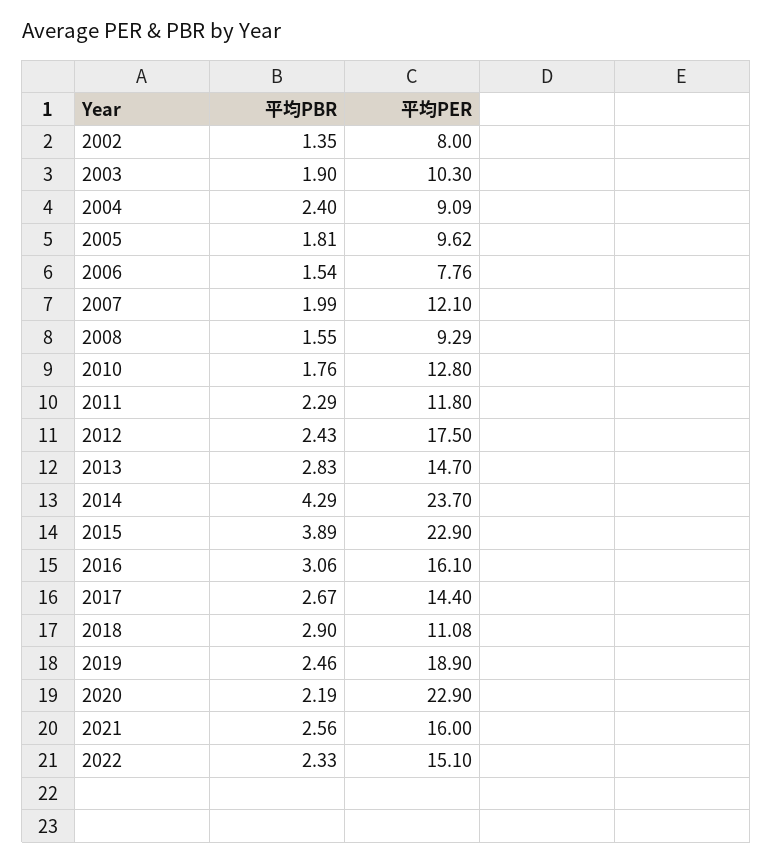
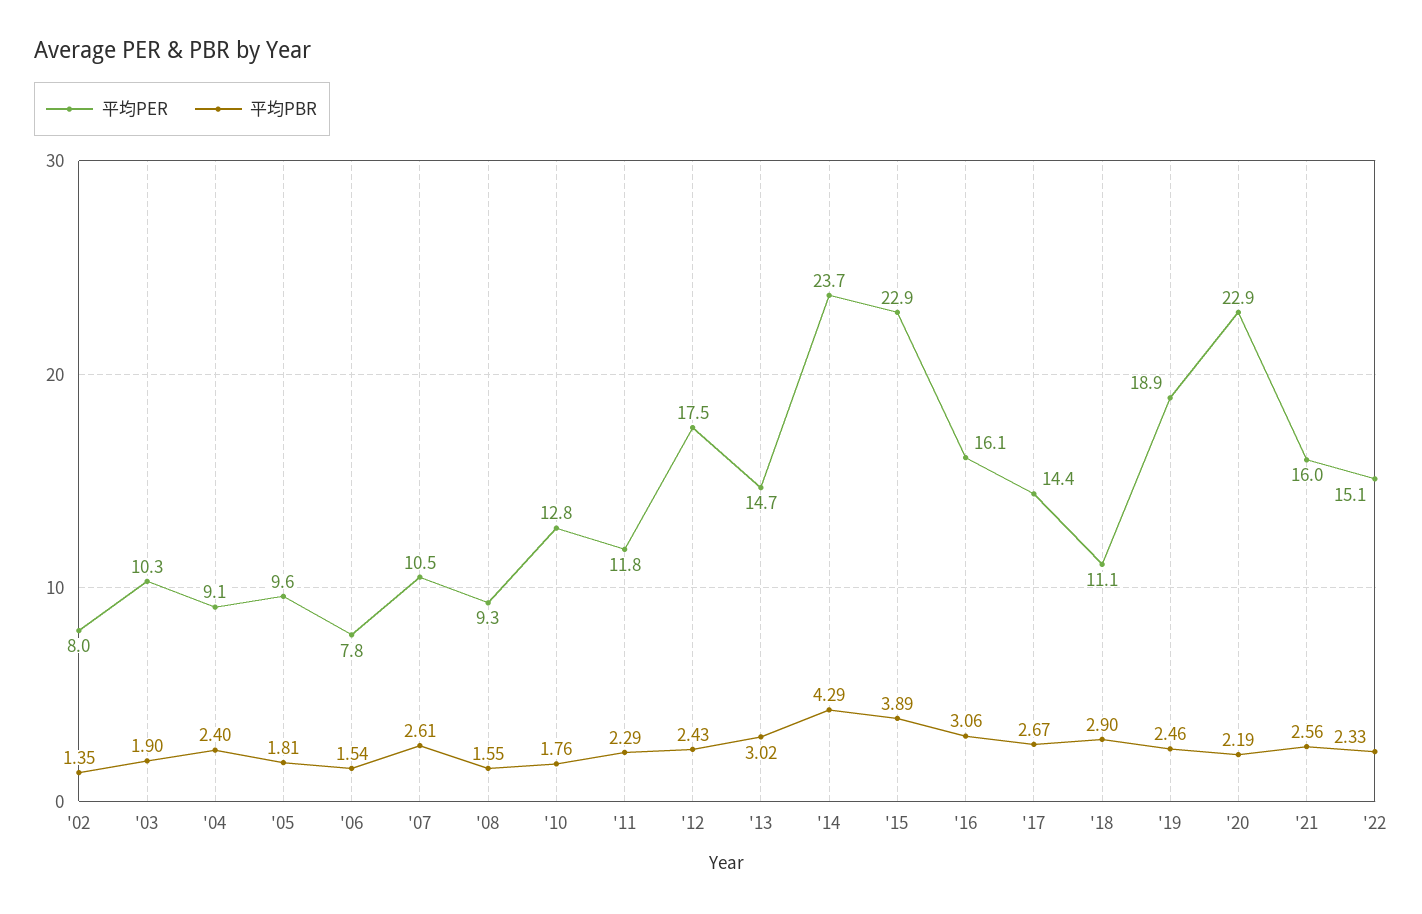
  {
    "平均PBR": {
      "2002": 1.35,
      "2003": 1.9,
      "2004": 2.4,
      "2005": 1.81,
      "2006": 1.54,
-     "2007": 1.99,
+     "2007": 2.61,
      "2008": 1.55,
      "2010": 1.76,
      "2011": 2.29,
      "2012": 2.43,
-     "2013": 2.83,
+     "2013": 3.02,
      "2014": 4.29,
      "2015": 3.89,
      "2016": 3.06,
      "2017": 2.67,
      "2018": 2.9,
      "2019": 2.46,
      "2020": 2.19,
      "2021": 2.56,
      "2022": 2.33
    },
    "平均PER": {
      "2002": 8,
      "2003": 10.3,
      "2004": 9.09,
      "2005": 9.62,
      "2006": 7.76,
-     "2007": 12.1,
+     "2007": 10.5,
      "2008": 9.29,
      "2010": 12.8,
      "2011": 11.8,
      "2012": 17.5,
      "2013": 14.7,
      "2014": 23.7,
      "2015": 22.9,
      "2016": 16.1,
      "2017": 14.4,
      "2018": 11.08,
      "2019": 18.9,
      "2020": 22.9,
      "2021": 16,
      "2022": 15.1
    }
  }

